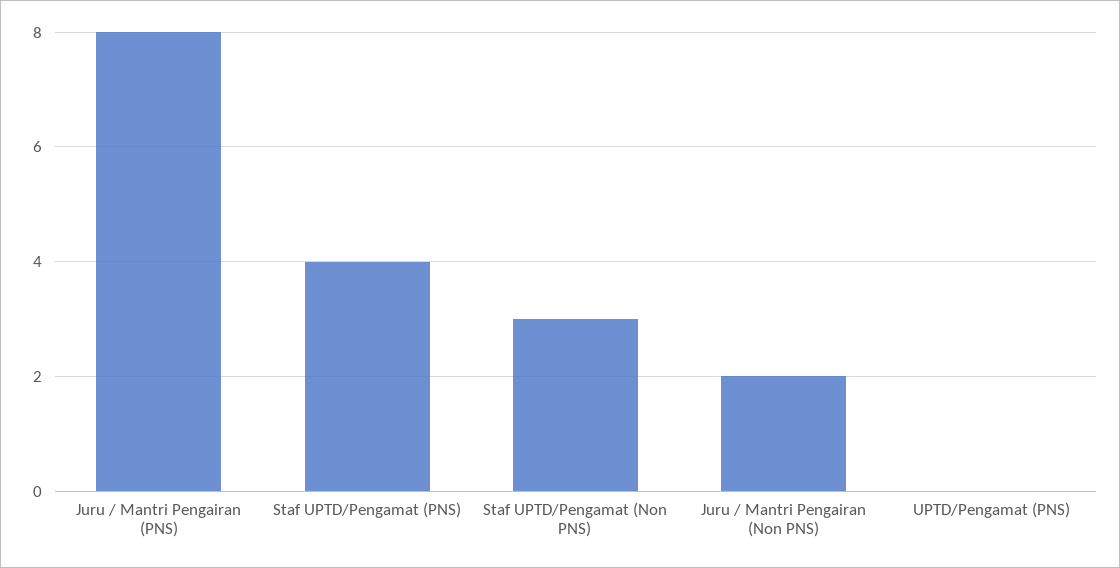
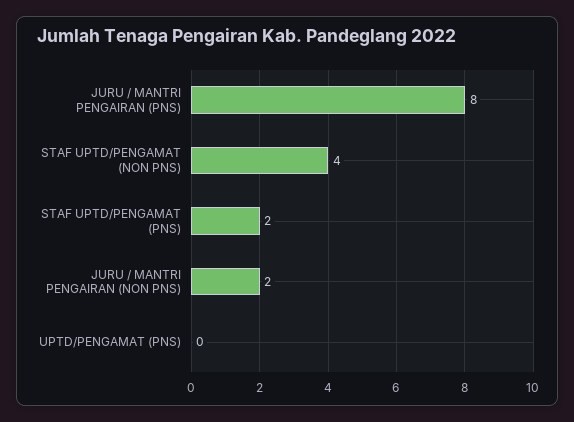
  {
    "Juru / Mantri Pengairan (PNS)": 8,
-   "Staf UPTD/Pengamat (PNS)": 4,
+   "Staf UPTD/Pengamat (PNS)": 2,
-   "Staf UPTD/Pengamat (Non PNS)": 3,
+   "Staf UPTD/Pengamat (Non PNS)": 4,
    "Juru / Mantri Pengairan (Non PNS)": 2,
    "UPTD/Pengamat (PNS)": 0
  }

